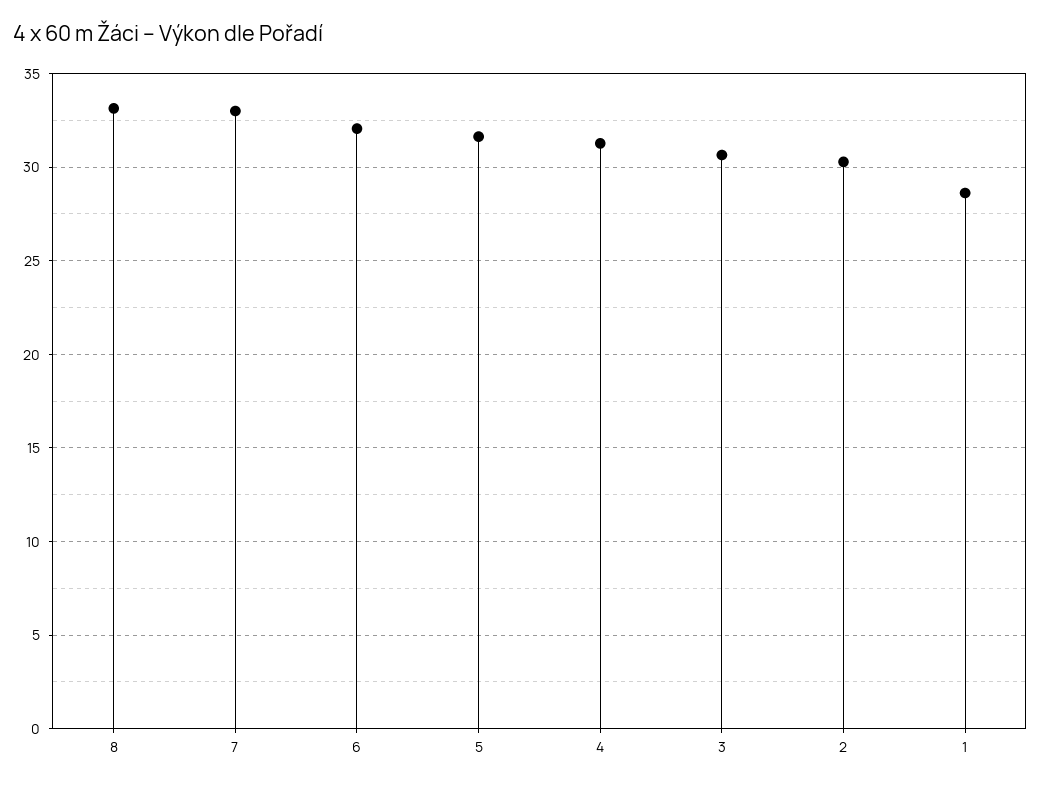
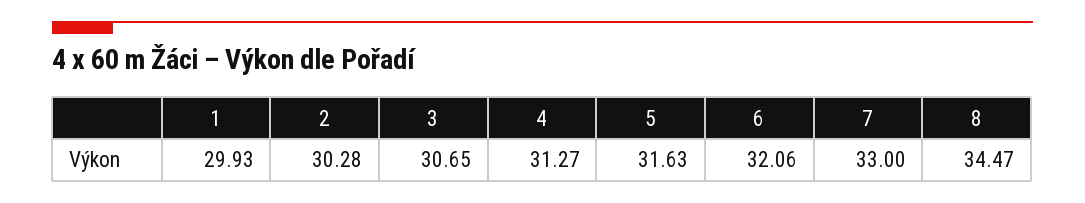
  {
-   "8": 33,
+   "8": 34.47,
    "7": 33,
    "6": 32.06,
    "5": 31.63,
    "4": 31.27,
    "3": 30.65,
    "2": 30.28,
-   "1": 28.5
+   "1": 29.93
  }

